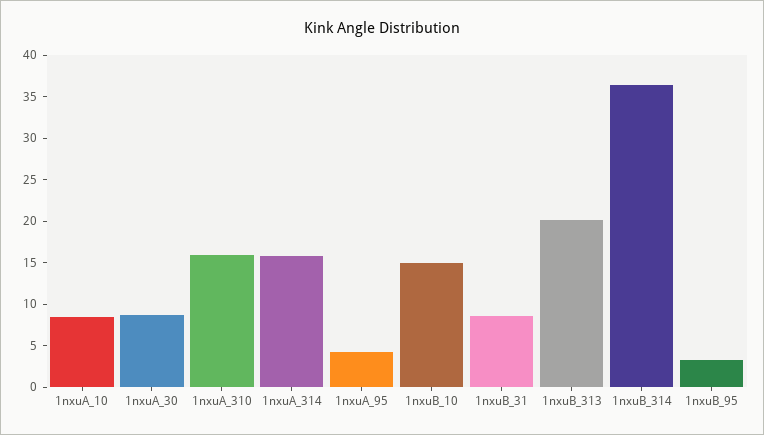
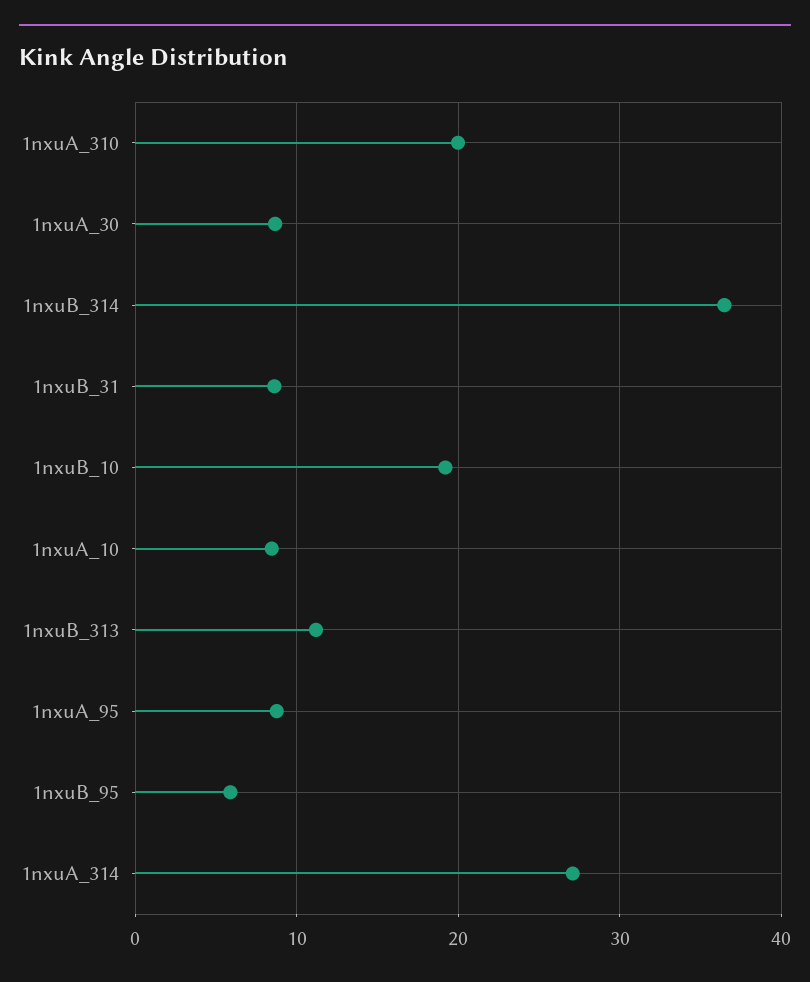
  {
    "1nxuA_10": 8,
    "1nxuA_30": 9,
-   "1nxuA_310": 16,
+   "1nxuA_310": 20,
-   "1nxuA_314": 16,
+   "1nxuA_314": 27,
-   "1nxuA_95": 4,
+   "1nxuA_95": 9,
-   "1nxuB_10": 15,
+   "1nxuB_10": 19,
    "1nxuB_31": 9,
-   "1nxuB_313": 20,
+   "1nxuB_313": 11,
    "1nxuB_314": 36,
-   "1nxuB_95": 3
+   "1nxuB_95": 6
  }

